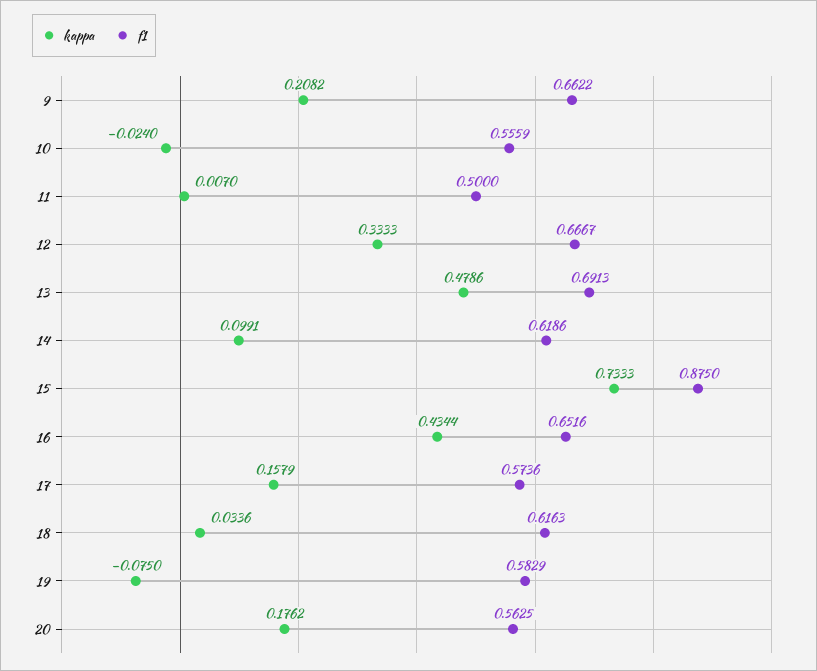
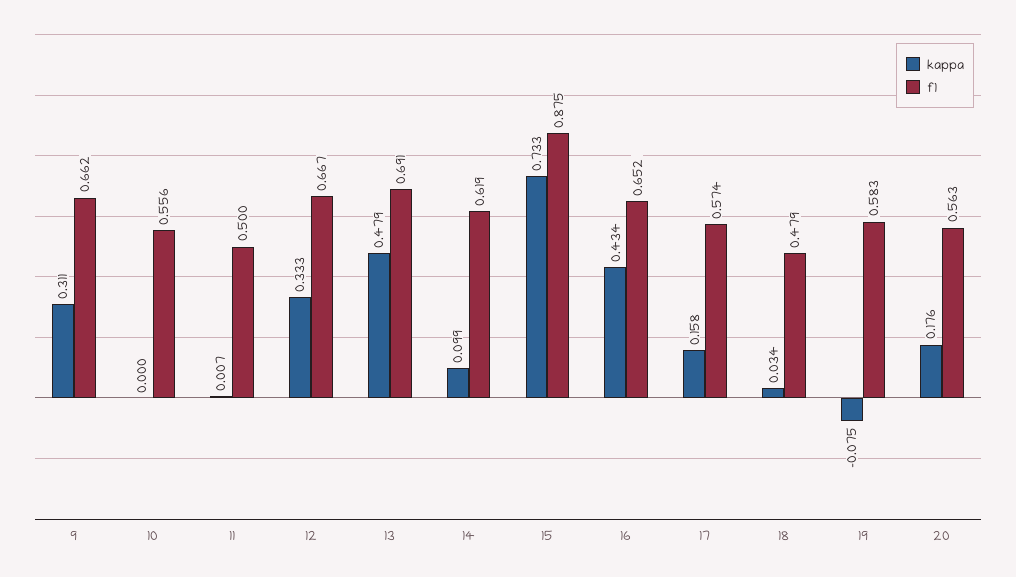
  {
    "kappa": {
-     "9": 0.2082,
+     "9": 0.311,
-     "10": -0.024,
+     "10": 0,
      "11": 0.007,
      "12": 0.3333,
      "13": 0.4786,
      "14": 0.0991,
      "15": 0.7333,
      "16": 0.4344,
      "17": 0.1579,
      "18": 0.0336,
      "19": -0.075,
      "20": 0.1762
    },
    "f1": {
      "9": 0.6622,
      "10": 0.5559,
      "11": 0.5,
      "12": 0.6667,
      "13": 0.6913,
      "14": 0.6186,
      "15": 0.875,
      "16": 0.6516,
      "17": 0.5736,
-     "18": 0.6163,
+     "18": 0.479,
      "19": 0.5829,
      "20": 0.5625
    }
  }

